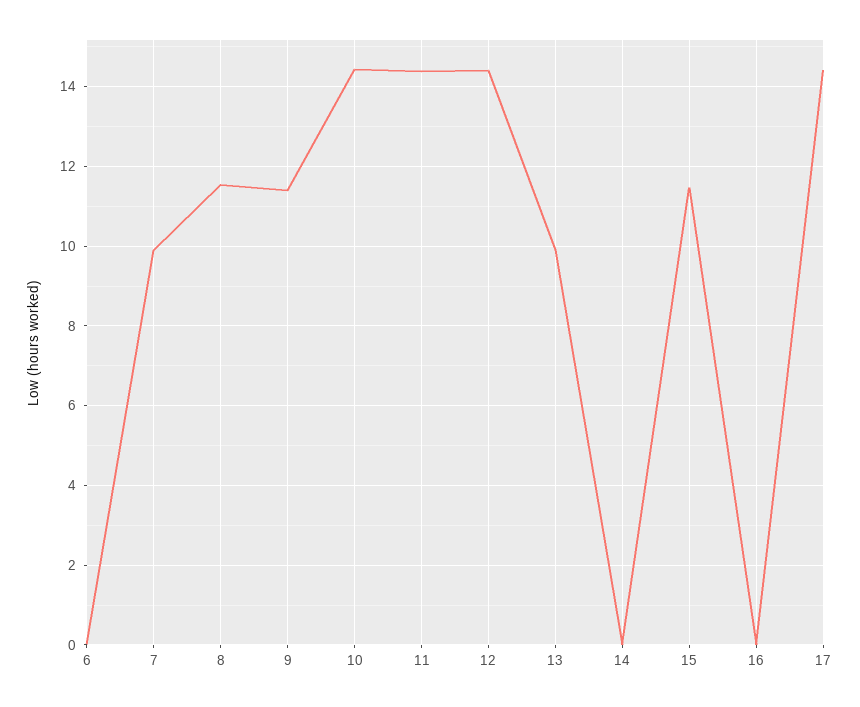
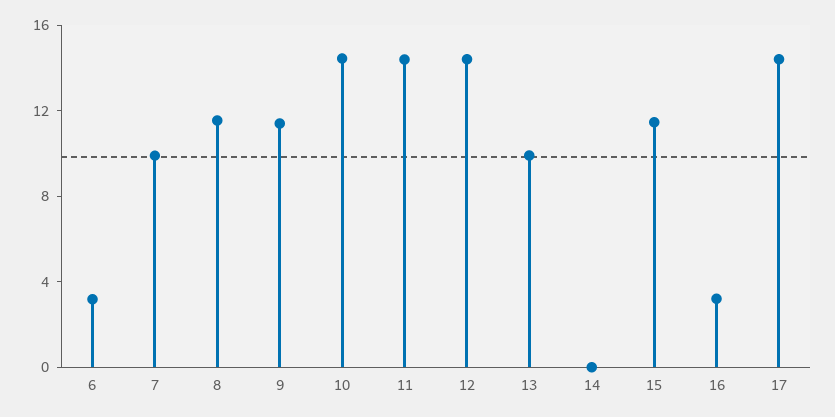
  {
-   "6": 0,
+   "6": 3,
    "7": 10,
    "8": 11.6,
    "9": 11.4,
    "10": 14.4,
    "11": 14.4,
    "12": 14.4,
    "13": 10,
    "14": 0,
    "15": 11.4,
-   "16": 0,
+   "16": 3,
    "17": 14.4
  }

